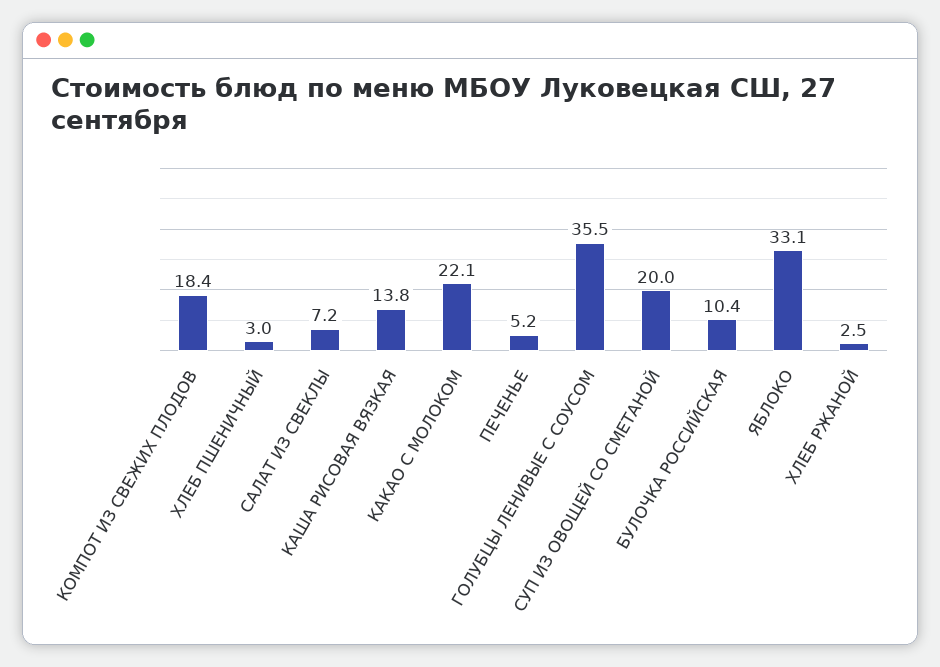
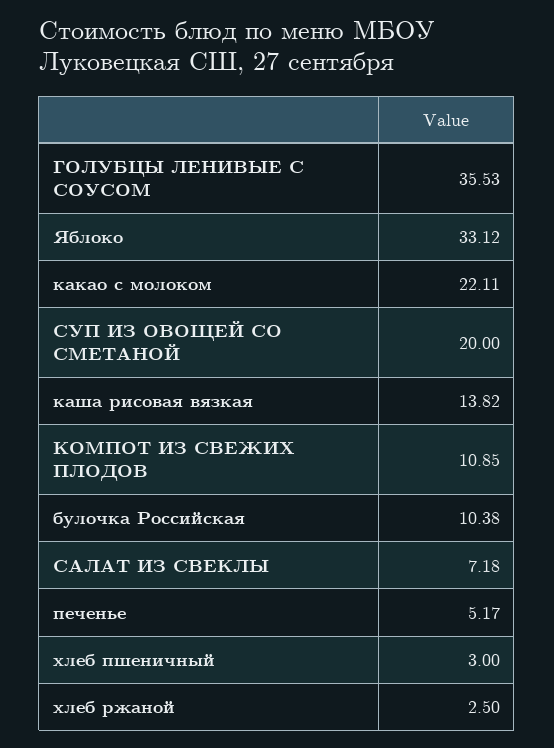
  {
-   "КОМПОТ ИЗ СВЕЖИХ ПЛОДОВ": 18.4,
+   "КОМПОТ ИЗ СВЕЖИХ ПЛОДОВ": 10.85,
    "ХЛЕБ ПШЕНИЧНЫЙ": 3,
    "САЛАТ ИЗ СВЕКЛЫ": 7.18,
    "КАША РИСОВАЯ ВЯЗКАЯ": 13.82,
    "КАКАО С МОЛОКОМ": 22.11,
    "ПЕЧЕНЬЕ": 5.17,
    "ГОЛУБЦЫ ЛЕНИВЫЕ С СОУСОМ": 35.53,
    "СУП ИЗ ОВОЩЕЙ СО СМЕТАНОЙ": 20,
    "БУЛОЧКА РОССИЙСКАЯ": 10.38,
    "ЯБЛОКО": 33.12,
    "ХЛЕБ РЖАНОЙ": 2.5
  }

